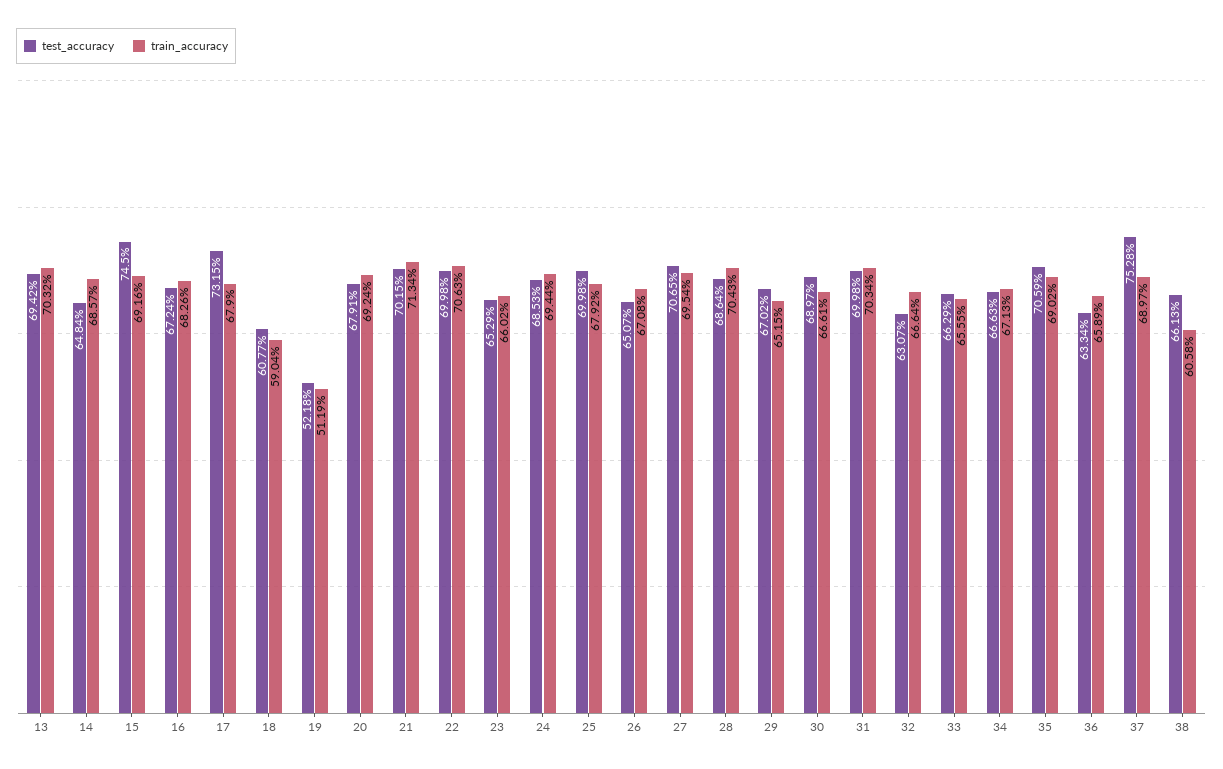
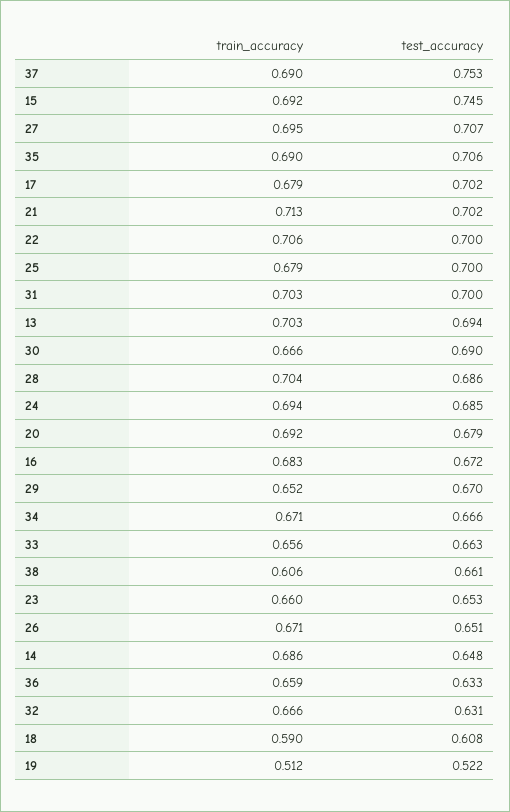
  {
    "test_accuracy": {
      "13": 0.6942,
      "14": 0.6484,
      "15": 0.745,
      "16": 0.6724,
-     "17": 0.7315,
+     "17": 0.702,
      "18": 0.6077,
      "19": 0.5218,
      "20": 0.6791,
      "21": 0.7015,
      "22": 0.6998,
      "23": 0.6529,
      "24": 0.6853,
      "25": 0.6998,
      "26": 0.6507,
      "27": 0.7065,
      "28": 0.6864,
      "29": 0.6702,
      "30": 0.6897,
      "31": 0.6998,
      "32": 0.6307,
      "33": 0.6629,
      "34": 0.6663,
      "35": 0.7059,
      "36": 0.6334,
      "37": 0.7528,
      "38": 0.6613
    },
    "train_accuracy": {
      "13": 0.7032,
      "14": 0.6857,
      "15": 0.6916,
      "16": 0.6826,
      "17": 0.679,
      "18": 0.5904,
      "19": 0.5119,
      "20": 0.6924,
      "21": 0.7134,
      "22": 0.7063,
      "23": 0.6602,
      "24": 0.6944,
      "25": 0.6792,
      "26": 0.6708,
      "27": 0.6954,
      "28": 0.7043,
      "29": 0.6515,
      "30": 0.6661,
      "31": 0.7034,
      "32": 0.6664,
      "33": 0.6555,
      "34": 0.6713,
      "35": 0.6902,
      "36": 0.6589,
      "37": 0.6897,
      "38": 0.6058
    }
  }

